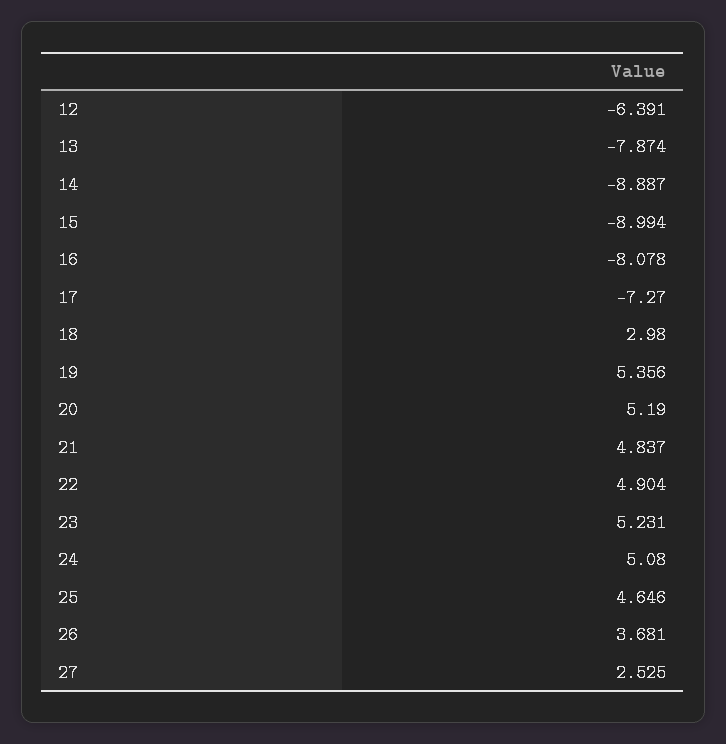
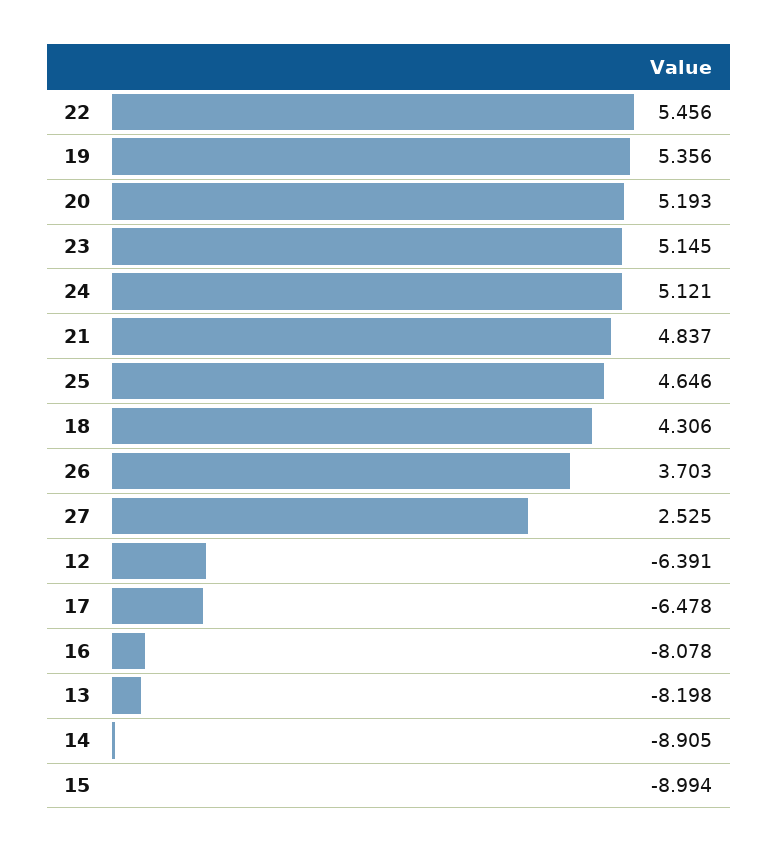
  {
    "12": -6.391,
-   "13": -7.874,
+   "13": -8.198,
-   "14": -8.887,
+   "14": -8.905,
    "15": -8.994,
    "16": -8.078,
-   "17": -7.27,
+   "17": -6.478,
-   "18": 2.98,
+   "18": 4.306,
    "19": 5.356,
-   "20": 5.19,
+   "20": 5.193,
    "21": 4.837,
-   "22": 4.904,
+   "22": 5.456,
-   "23": 5.231,
+   "23": 5.145,
-   "24": 5.08,
+   "24": 5.121,
    "25": 4.646,
-   "26": 3.681,
+   "26": 3.703,
    "27": 2.525
  }

